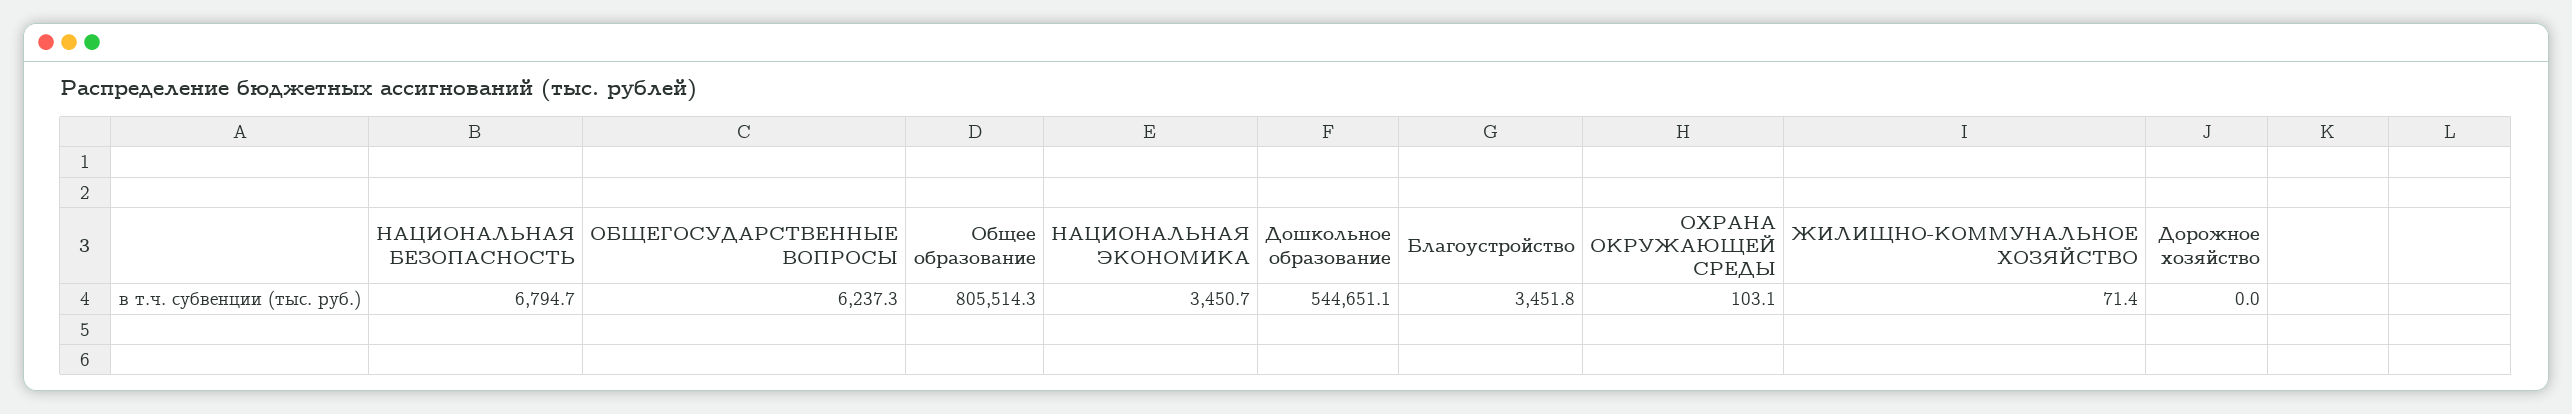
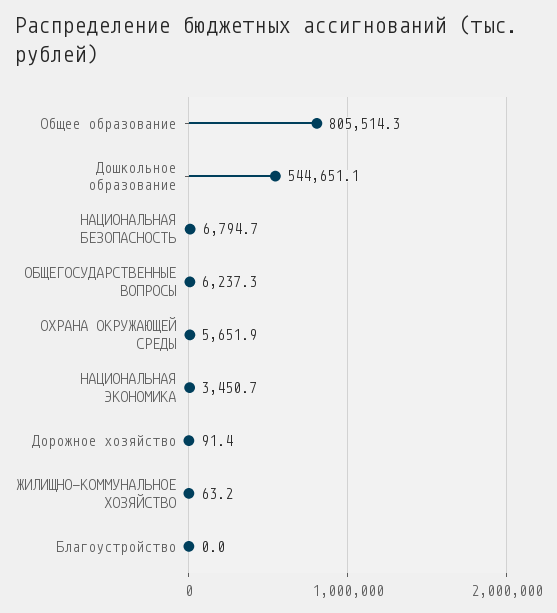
  {
    "НАЦИОНАЛЬНАЯ БЕЗОПАСНОСТЬ": 6794.7,
    "ОБЩЕГОСУДАРСТВЕННЫЕ ВОПРОСЫ": 6237.3,
    "Общее образование": 805514.3,
    "НАЦИОНАЛЬНАЯ ЭКОНОМИКА": 3450.7,
    "Дошкольное образование": 544651.1,
-   "Благоустройство": 3451.8,
+   "Благоустройство": 0,
-   "ОХРАНА ОКРУЖАЮЩЕЙ СРЕДЫ": 103.1,
+   "ОХРАНА ОКРУЖАЮЩЕЙ СРЕДЫ": 5651.9,
-   "ЖИЛИЩНО-КОММУНАЛЬНОЕ ХОЗЯЙСТВО": 71.4,
+   "ЖИЛИЩНО-КОММУНАЛЬНОЕ ХОЗЯЙСТВО": 63.2,
-   "Дорожное хозяйство": 0
+   "Дорожное хозяйство": 91.4
  }

